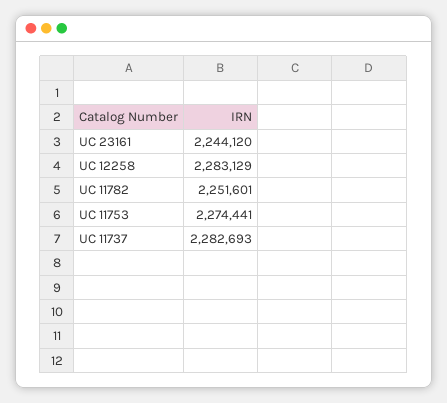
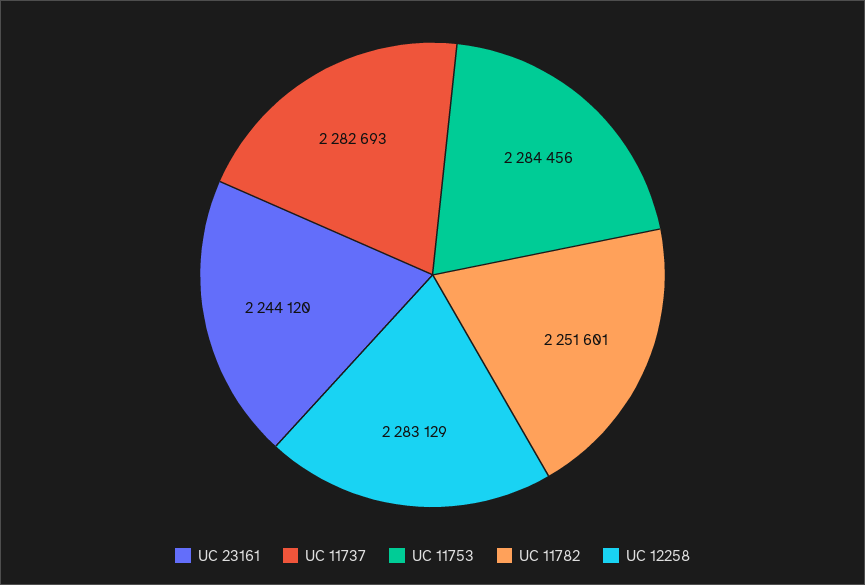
  {
    "UC 23161": 2244120,
    "UC 12258": 2283129,
    "UC 11782": 2251601,
-   "UC 11753": 2274441,
+   "UC 11753": 2284456,
    "UC 11737": 2282693
  }

